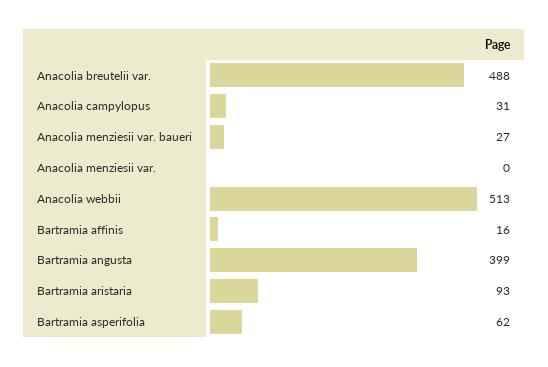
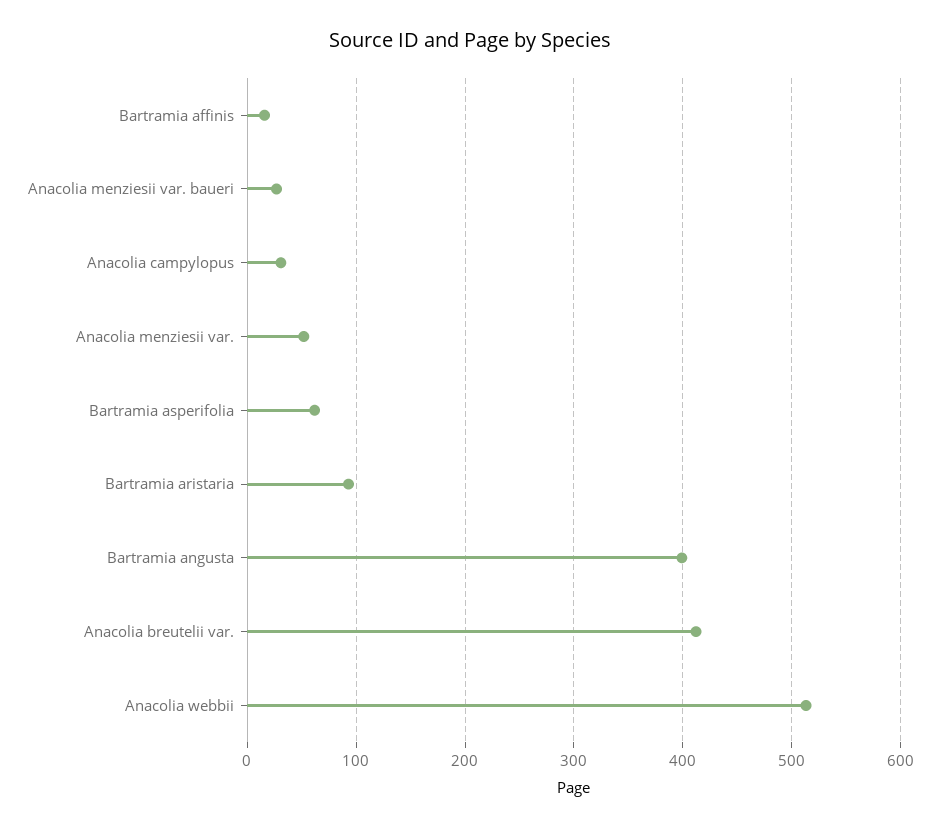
  {
-   "Anacolia breutelii var.": 488,
+   "Anacolia breutelii var.": 410,
    "Anacolia campylopus": 31,
    "Anacolia menziesii var. baueri": 27,
-   "Anacolia menziesii var.": 0,
+   "Anacolia menziesii var.": 50,
    "Anacolia webbii": 513,
    "Bartramia affinis": 16,
    "Bartramia angusta": 399,
    "Bartramia aristaria": 93,
    "Bartramia asperifolia": 62
  }

